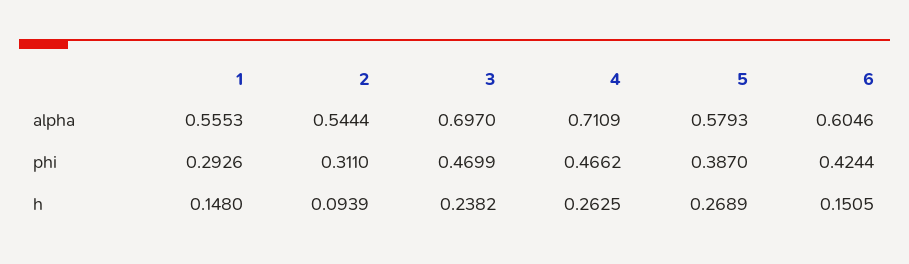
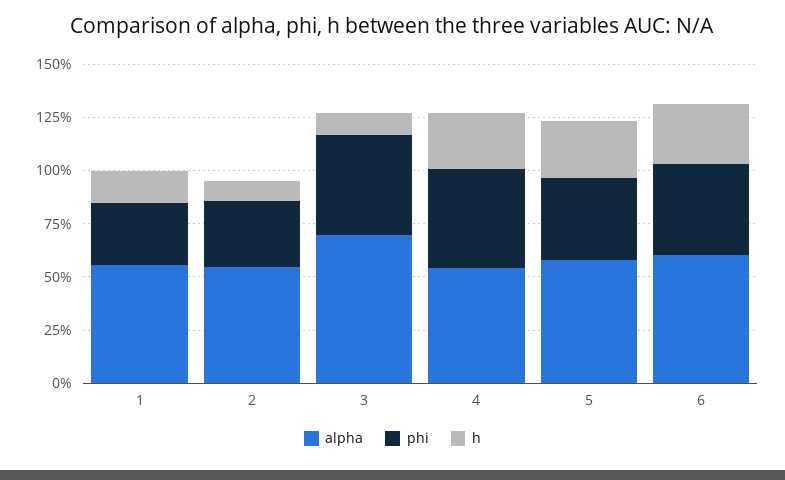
  {
    "alpha": {
      "1": 0.5553,
      "2": 0.5444,
      "3": 0.697,
-     "4": 0.7109,
+     "4": 0.55,
      "5": 0.5793,
      "6": 0.6046
    },
    "phi": {
      "1": 0.2926,
      "2": 0.311,
      "3": 0.4699,
      "4": 0.4662,
      "5": 0.387,
      "6": 0.4244
    },
    "h": {
      "1": 0.148,
      "2": 0.0939,
-     "3": 0.2382,
+     "3": 0.1,
      "4": 0.2625,
      "5": 0.2689,
-     "6": 0.1505
+     "6": 0.3
    }
  }

